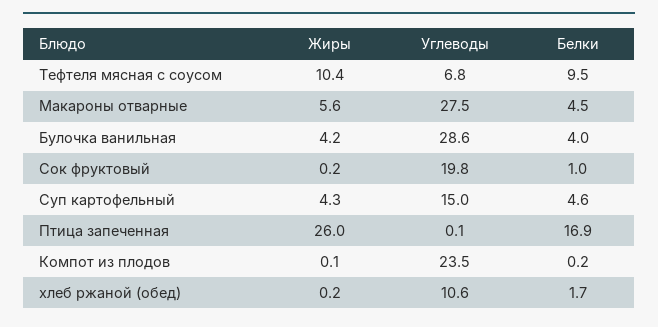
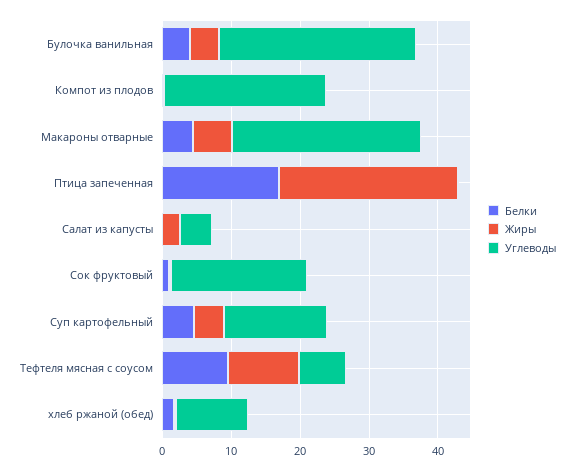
  {
    "Жиры": {
      "Тефтеля мясная с соусом": 10.4,
      "Макароны отварные": 5.6,
      "Булочка ванильная": 4.2,
      "Сок фруктовый": 0.2,
      "Суп картофельный": 4.3,
      "Птица запеченная": 26,
      "Компот из плодов": 0.1,
-     "хлеб ржаной (обед)": 0.2
+     "хлеб ржаной (обед)": 0.2,
+     "Салат из капусты": 2
    },
    "Углеводы": {
      "Тефтеля мясная с соусом": 6.8,
      "Макароны отварные": 27.5,
      "Булочка ванильная": 28.6,
      "Сок фруктовый": 19.8,
      "Суп картофельный": 15,
      "Птица запеченная": 0.1,
      "Компот из плодов": 23.5,
-     "хлеб ржаной (обед)": 10.6
+     "хлеб ржаной (обед)": 10.6,
+     "Салат из капусты": 4
    },
    "Белки": {
      "Тефтеля мясная с соусом": 9.5,
      "Макароны отварные": 4.5,
      "Булочка ванильная": 4,
      "Сок фруктовый": 1,
      "Суп картофельный": 4.6,
      "Птица запеченная": 16.9,
      "Компот из плодов": 0.2,
-     "хлеб ржаной (обед)": 1.7
+     "хлеб ржаной (обед)": 1.7,
+     "Салат из капусты": 0
    }
  }

